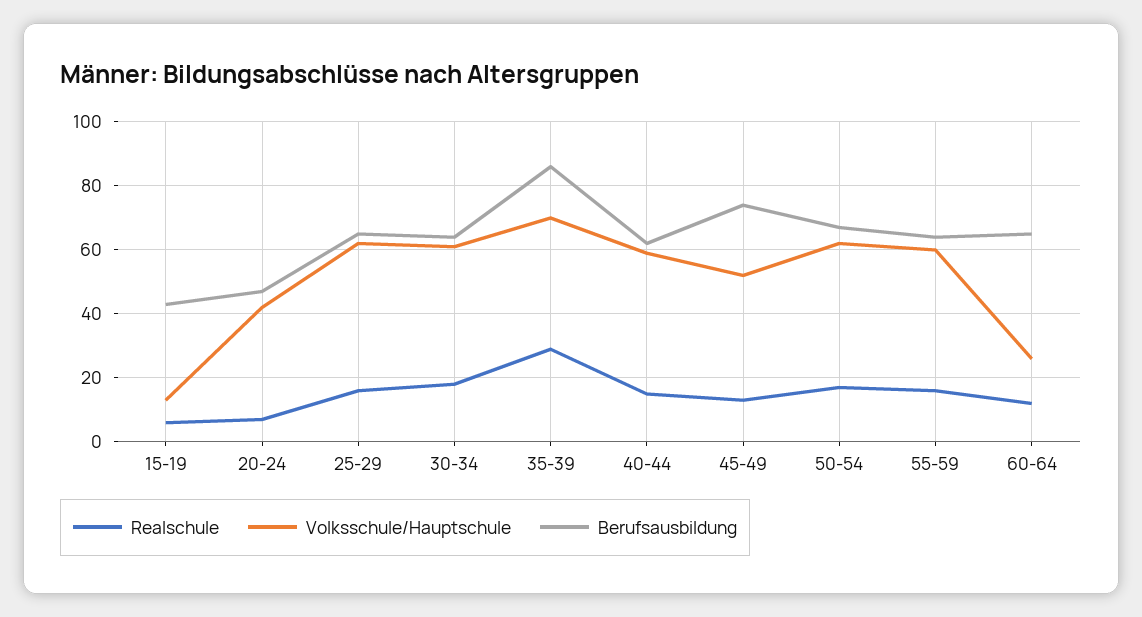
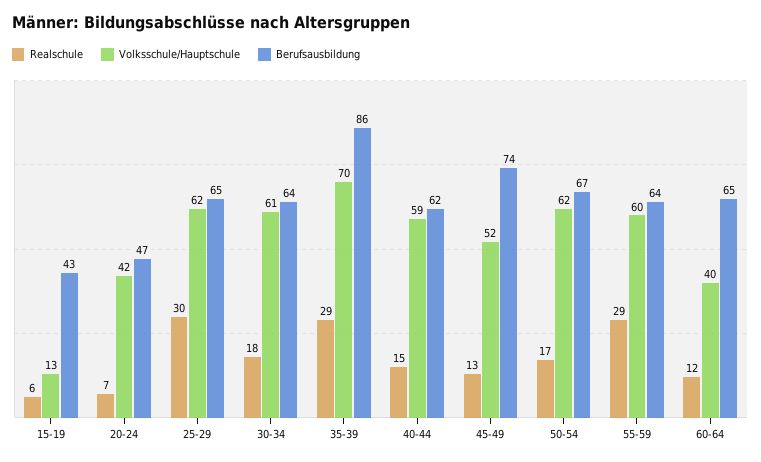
  {
    "Realschule": {
      "15-19": 6,
      "20-24": 7,
-     "25-29": 15,
+     "25-29": 30,
      "30-34": 18,
      "35-39": 29,
      "40-44": 15,
      "45-49": 13,
      "50-54": 17,
-     "55-59": 15,
+     "55-59": 29,
      "60-64": 12
    },
    "Volksschule/Hauptschule": {
      "15-19": 13,
      "20-24": 42,
      "25-29": 62,
      "30-34": 61,
      "35-39": 70,
      "40-44": 59,
      "45-49": 52,
      "50-54": 62,
      "55-59": 60,
-     "60-64": 25
+     "60-64": 40
    },
    "Berufsausbildung": {
      "15-19": 43,
      "20-24": 47,
      "25-29": 65,
      "30-34": 64,
      "35-39": 86,
      "40-44": 62,
      "45-49": 74,
      "50-54": 67,
      "55-59": 64,
      "60-64": 65
    }
  }

